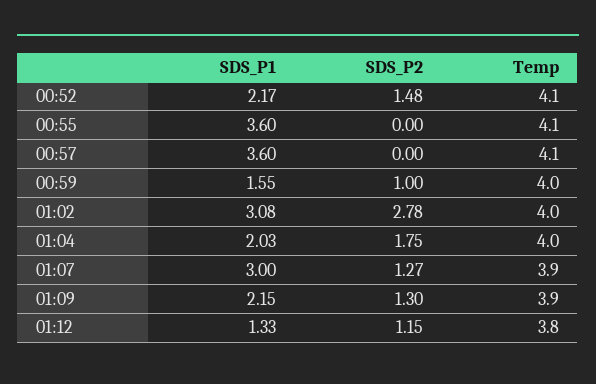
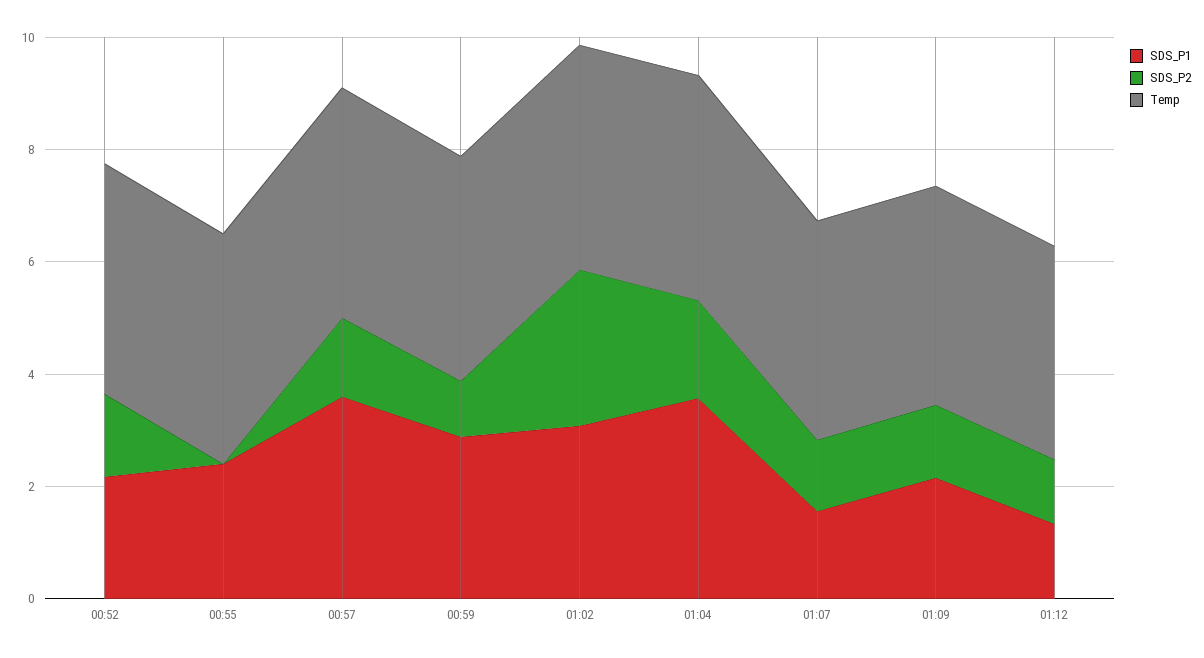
  {
    "SDS_P1": {
      "00:52": 2.17,
-     "00:55": 3.6,
+     "00:55": 2.5,
      "00:57": 3.6,
-     "00:59": 1.55,
+     "00:59": 3,
      "01:02": 3.08,
-     "01:04": 2.03,
+     "01:04": 3.5,
-     "01:07": 3,
+     "01:07": 1.5,
      "01:09": 2.15,
      "01:12": 1.33
    },
    "SDS_P2": {
      "00:52": 1.48,
      "00:55": 0,
-     "00:57": 0,
+     "00:57": 1.5,
      "00:59": 1,
      "01:02": 2.78,
      "01:04": 1.75,
      "01:07": 1.27,
      "01:09": 1.3,
      "01:12": 1.15
    },
    "Temp": {
      "00:52": 4.1,
      "00:55": 4.1,
      "00:57": 4.1,
      "00:59": 4,
      "01:02": 4,
      "01:04": 4,
      "01:07": 3.9,
      "01:09": 3.9,
      "01:12": 3.8
    }
  }

